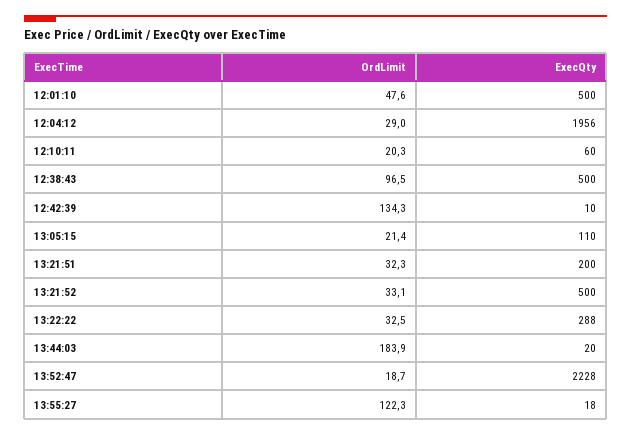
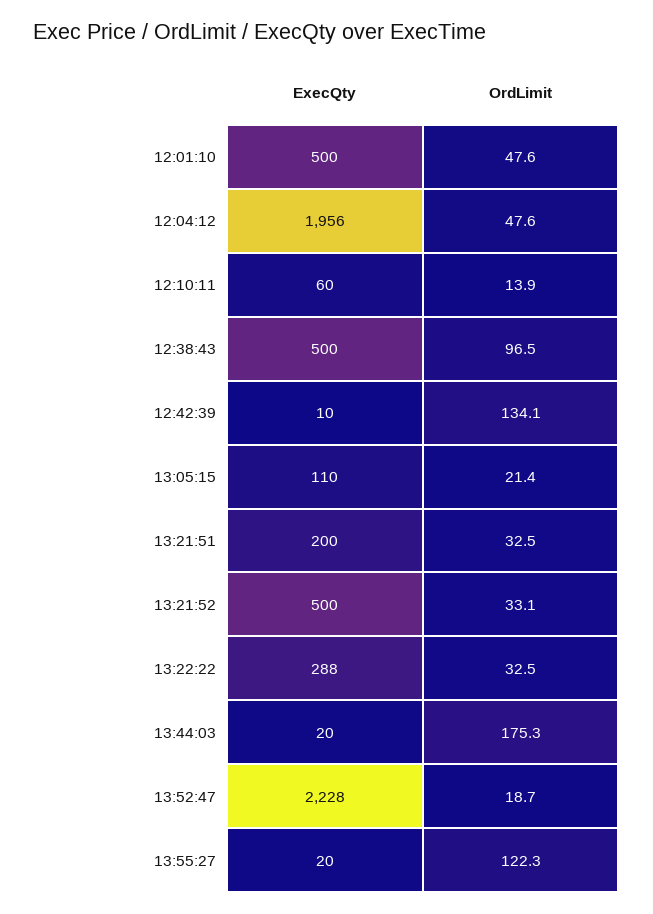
  {
    "OrdLimit": {
      "12:01:10": 47.6,
-     "12:04:12": 29,
+     "12:04:12": 47.6,
-     "12:10:11": 20.3,
+     "12:10:11": 13.9,
      "12:38:43": 96.5,
-     "12:42:39": 134.3,
+     "12:42:39": 134.1,
      "13:05:15": 21.4,
-     "13:21:51": 32.3,
+     "13:21:51": 32.5,
      "13:21:52": 33.1,
      "13:22:22": 32.5,
-     "13:44:03": 183.9,
+     "13:44:03": 175.3,
      "13:52:47": 18.7,
      "13:55:27": 122.3
    },
    "ExecQty": {
      "12:01:10": 500,
      "12:04:12": 1956,
      "12:10:11": 60,
      "12:38:43": 500,
      "12:42:39": 10,
      "13:05:15": 110,
      "13:21:51": 200,
      "13:21:52": 500,
      "13:22:22": 288,
      "13:44:03": 20,
      "13:52:47": 2228,
-     "13:55:27": 18
+     "13:55:27": 20
    }
  }

